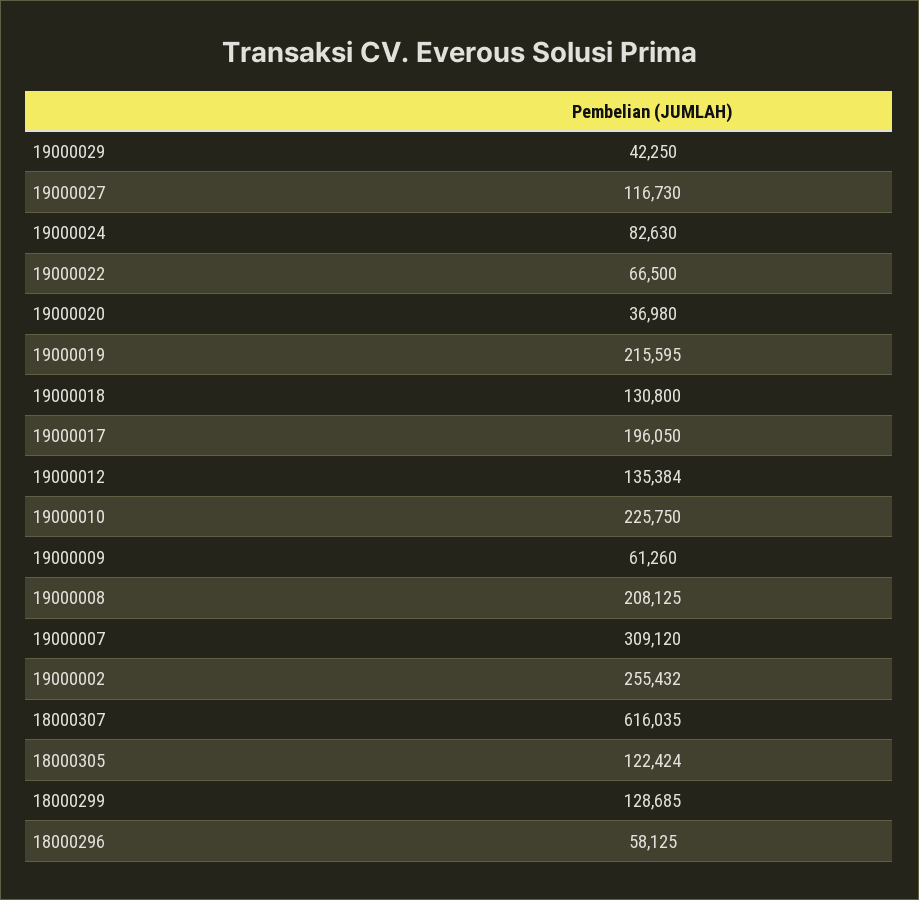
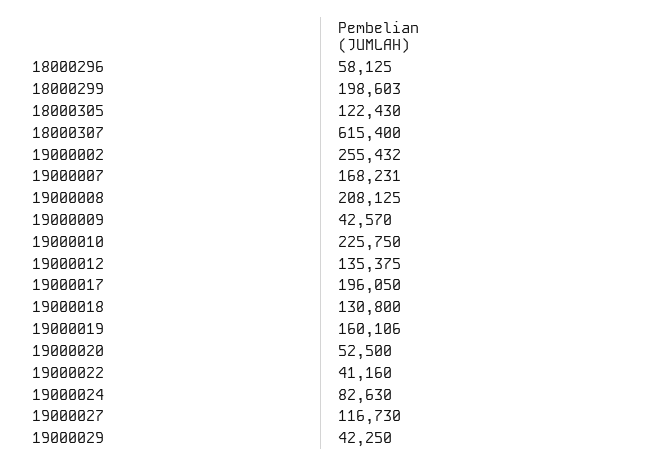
  {
    "19000029": 42250,
    "19000027": 116730,
    "19000024": 82630,
-   "19000022": 66500,
+   "19000022": 41160,
-   "19000020": 36980,
+   "19000020": 52500,
-   "19000019": 215595,
+   "19000019": 160106,
    "19000018": 130800,
    "19000017": 196050,
-   "19000012": 135384,
+   "19000012": 135375,
    "19000010": 225750,
-   "19000009": 61260,
+   "19000009": 42570,
    "19000008": 208125,
-   "19000007": 309120,
+   "19000007": 168231,
    "19000002": 255432,
-   "18000307": 616035,
+   "18000307": 615400,
-   "18000305": 122424,
+   "18000305": 122430,
-   "18000299": 128685,
+   "18000299": 198603,
    "18000296": 58125
  }

